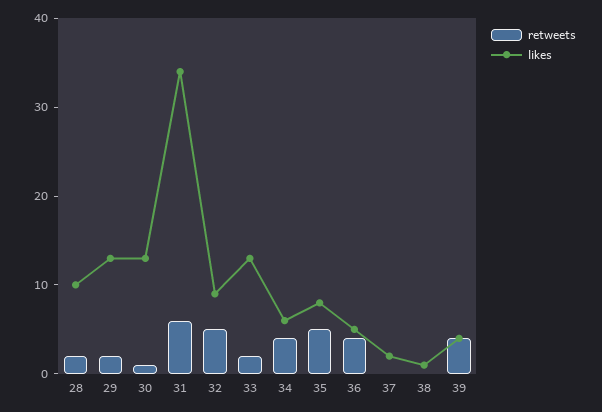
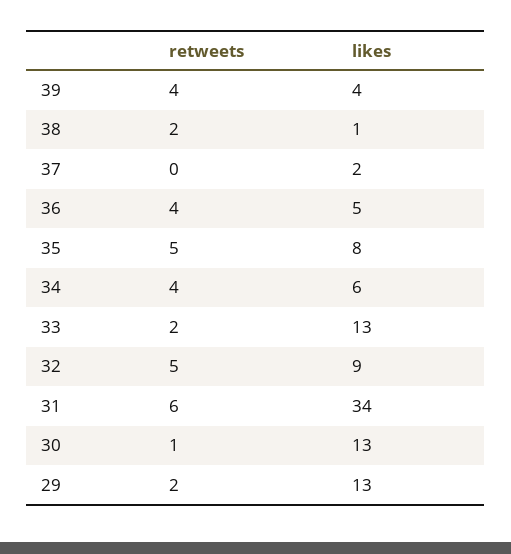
  {
    "retweets": {
-     "28": 2,
      "29": 2,
      "30": 1,
      "31": 6,
      "32": 5,
      "33": 2,
      "34": 4,
      "35": 5,
      "36": 4,
      "37": 0,
-     "38": 0,
+     "38": 2,
      "39": 4
    },
    "likes": {
-     "28": 10,
      "29": 13,
      "30": 13,
      "31": 34,
      "32": 9,
      "33": 13,
      "34": 6,
      "35": 8,
      "36": 5,
      "37": 2,
      "38": 1,
      "39": 4
    }
  }

